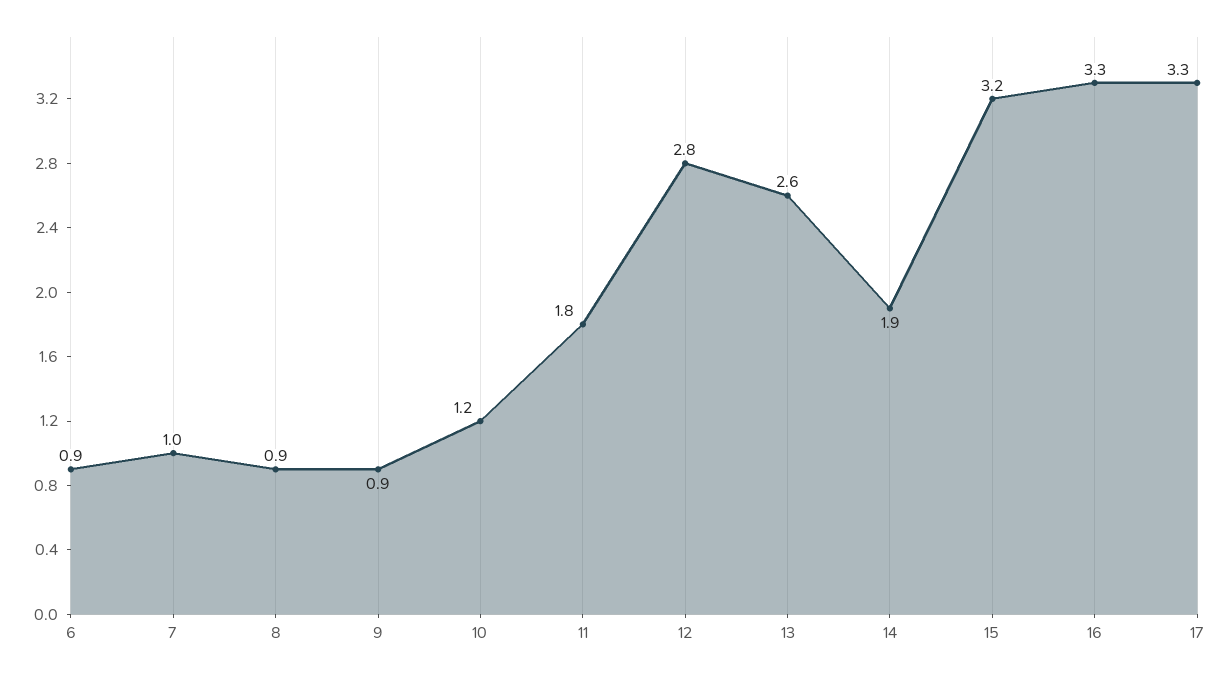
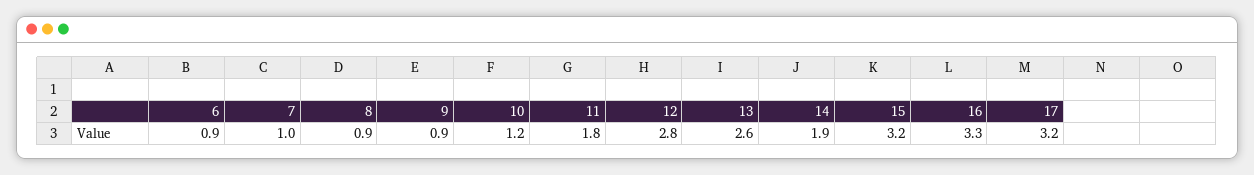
  {
    "6": 0.9,
    "7": 1,
    "8": 0.9,
    "9": 0.9,
    "10": 1.2,
    "11": 1.8,
    "12": 2.8,
    "13": 2.6,
    "14": 1.9,
    "15": 3.2,
    "16": 3.3,
-   "17": 3.3
+   "17": 3.2
  }

